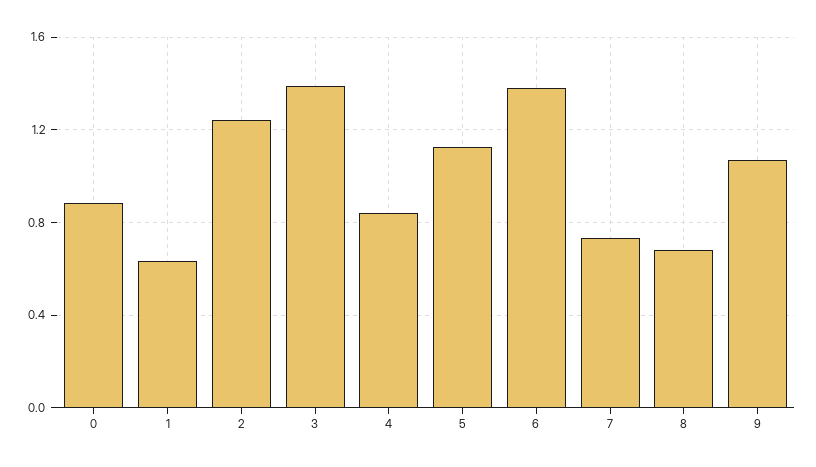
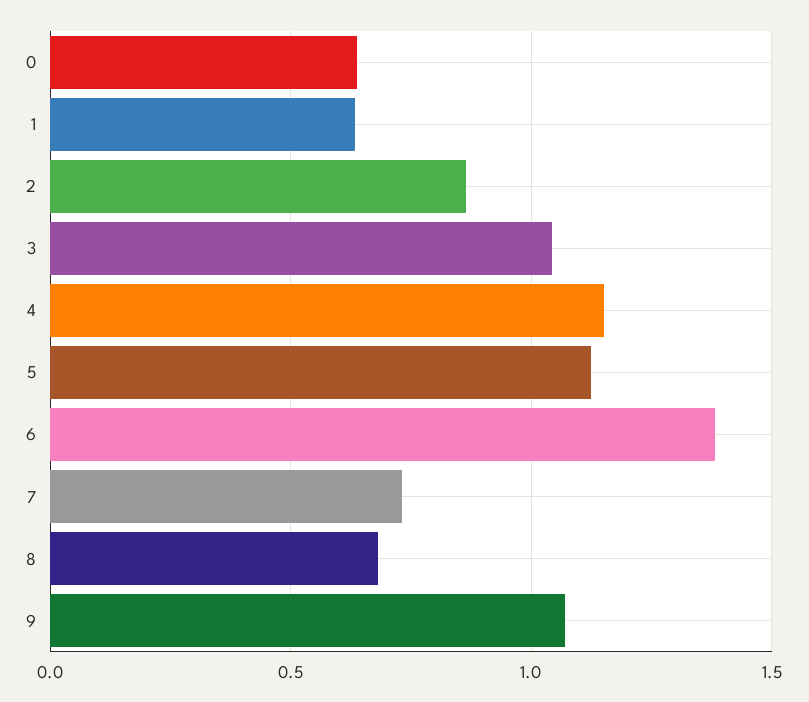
  {
-   "0": 0.9,
+   "0": 0.65,
    "1": 0.65,
-   "2": 1.25,
+   "2": 0.85,
-   "3": 1.4,
+   "3": 1.05,
-   "4": 0.85,
+   "4": 1.15,
    "5": 1.15,
    "6": 1.4,
    "7": 0.75,
    "8": 0.7,
    "9": 1.05
  }

